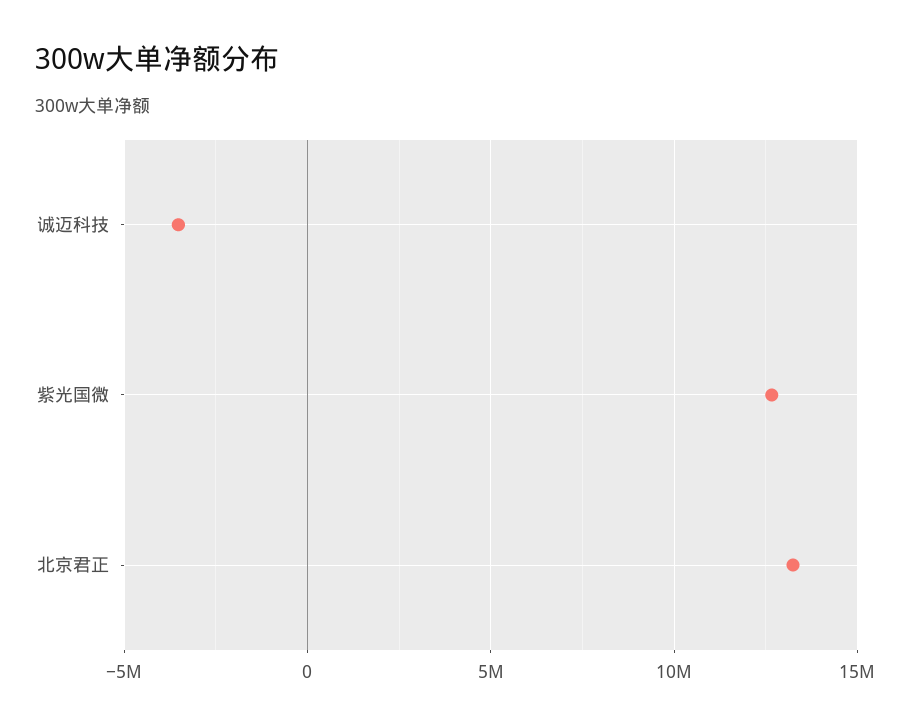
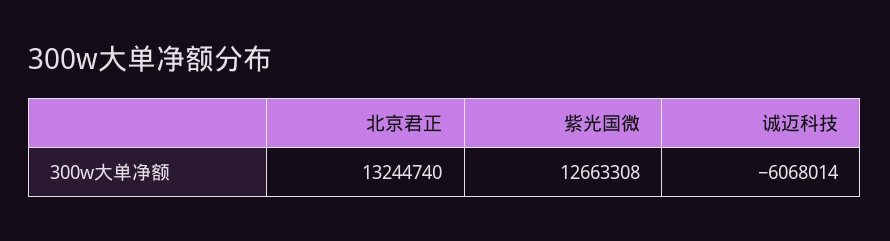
  {
-   "诚迈科技": -3500000,
+   "诚迈科技": -6068014,
    "紫光国微": 12663308,
    "北京君正": 13244740
  }

